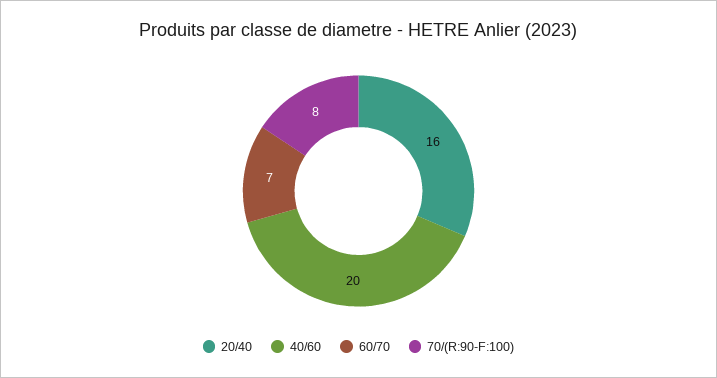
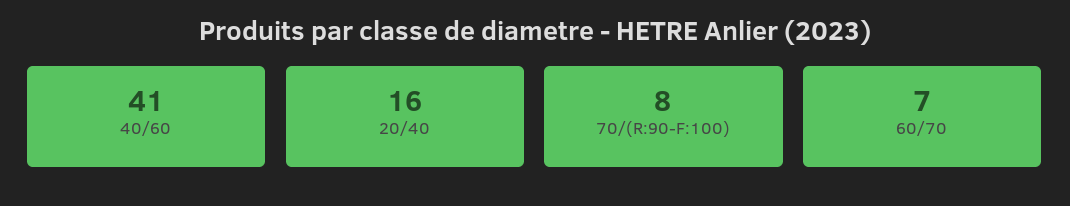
  {
    "20/40": 16,
-   "40/60": 20,
+   "40/60": 41,
    "60/70": 7,
    "70/(R:90-F:100)": 8
  }

